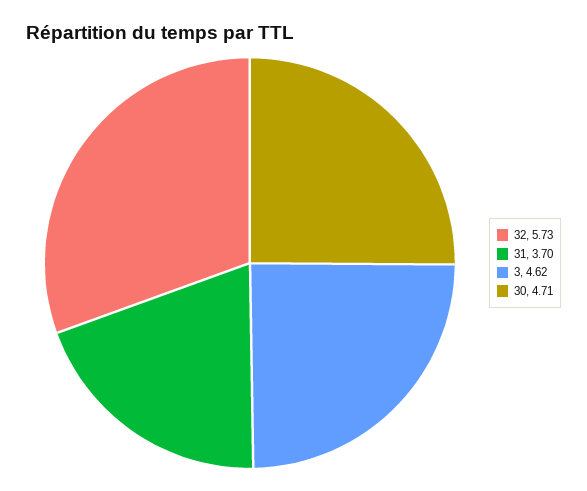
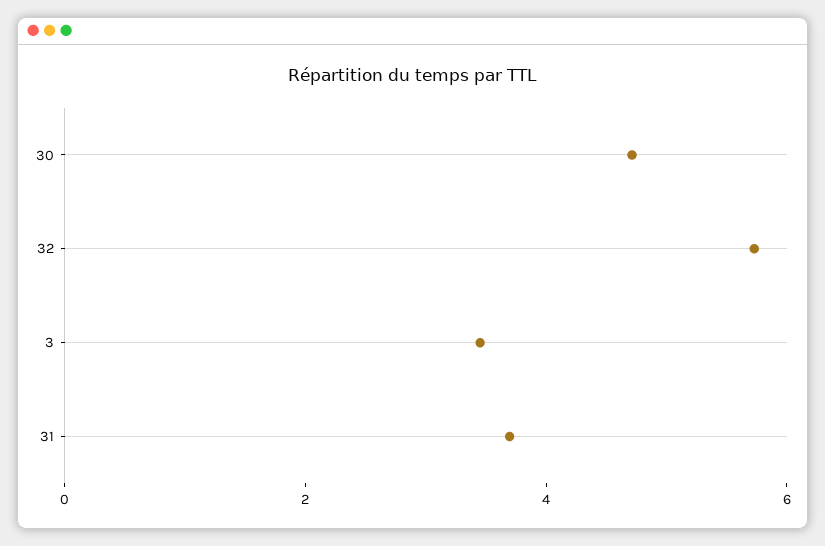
  {
    "32": 5.73,
    "31": 3.7,
-   "3": 4.62,
+   "3": 3.5,
    "30": 4.71
  }

